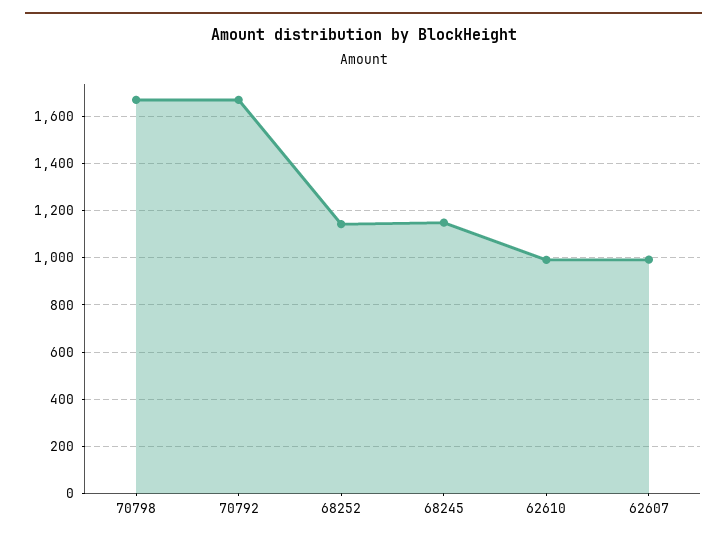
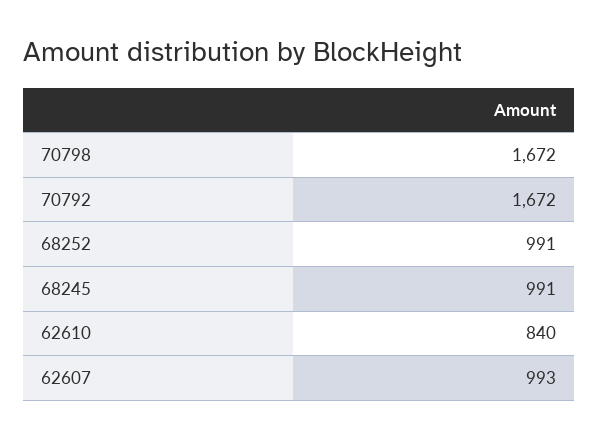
  {
    "70798": 1672,
    "70792": 1672,
-   "68252": 1150,
+   "68252": 991,
-   "68245": 1150,
+   "68245": 991,
-   "62610": 1000,
+   "62610": 840,
    "62607": 993
  }

